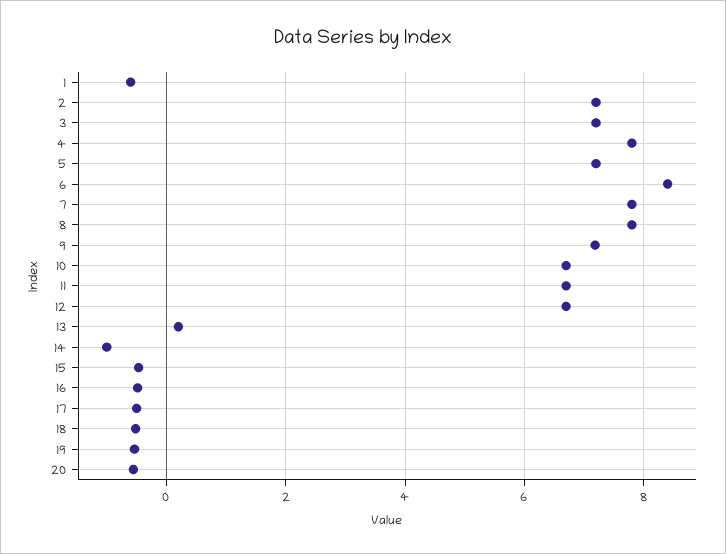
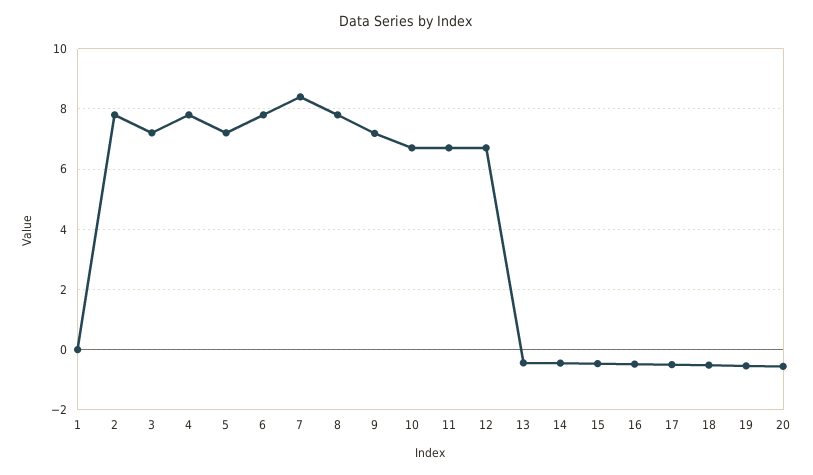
  {
-   "1": -0.6,
+   "1": 0,
-   "2": 7.2,
+   "2": 7.8,
    "3": 7.2,
    "4": 7.8,
    "5": 7.2,
-   "6": 8.4,
+   "6": 7.8,
-   "7": 7.8,
+   "7": 8.4,
    "8": 7.8,
    "9": 7.2,
    "10": 6.8,
    "11": 6.8,
    "12": 6.8,
-   "13": 0.2,
+   "13": -0.4,
-   "14": -1,
+   "14": -0.4,
    "15": -0.4,
    "16": -0.4,
    "17": -0.4,
    "18": -0.6,
    "19": -0.6,
    "20": -0.6
  }

